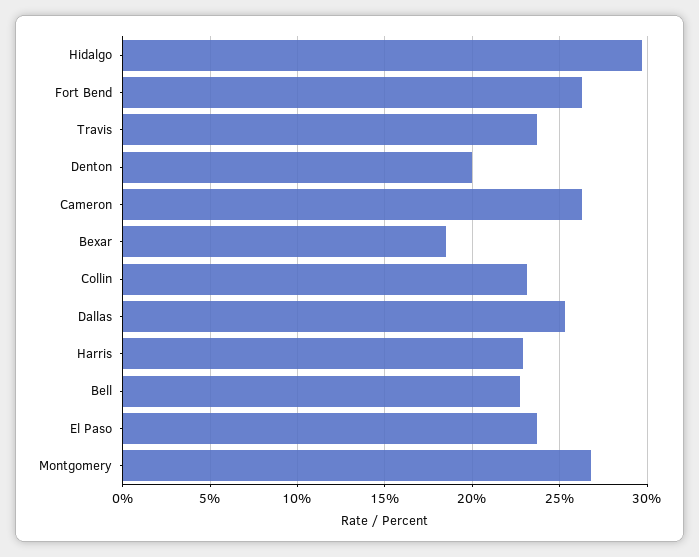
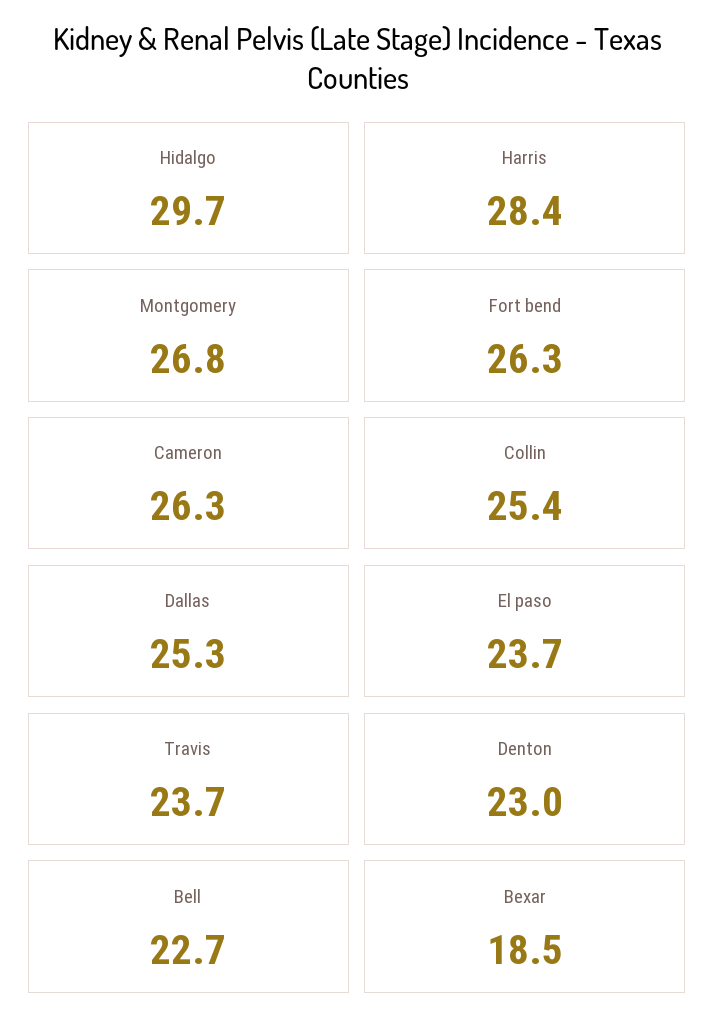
  {
    "Hidalgo": 29.7,
    "Fort Bend": 26.3,
    "Travis": 23.7,
-   "Denton": 20,
+   "Denton": 23,
    "Cameron": 26.3,
    "Bexar": 18.5,
-   "Collin": 23,
+   "Collin": 25.4,
    "Dallas": 25.3,
-   "Harris": 23,
+   "Harris": 28.4,
    "Bell": 22.7,
    "El Paso": 23.7,
    "Montgomery": 26.8
  }

